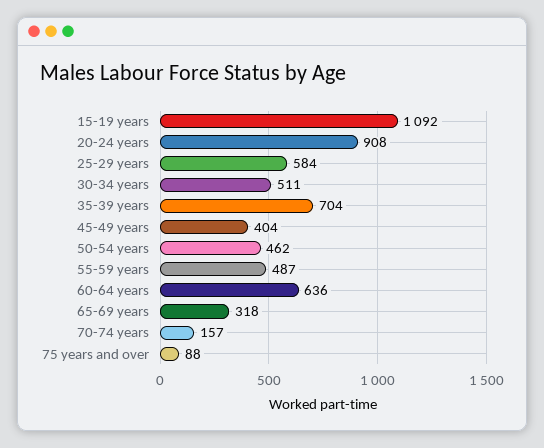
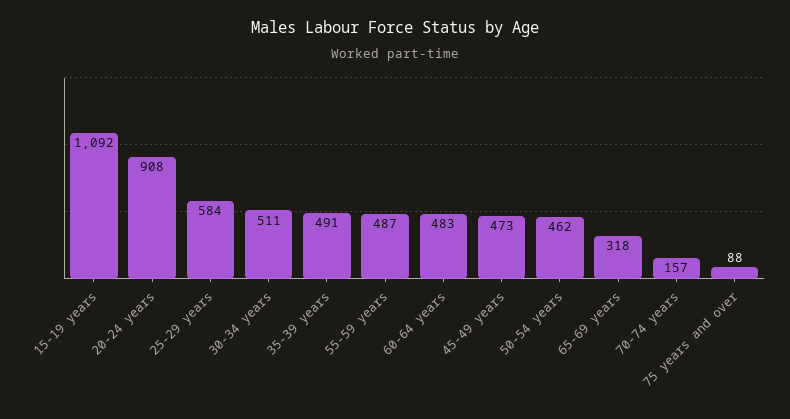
  {
    "15-19 years": 1092,
    "20-24 years": 908,
    "25-29 years": 584,
    "30-34 years": 511,
-   "35-39 years": 704,
+   "35-39 years": 491,
-   "45-49 years": 404,
+   "45-49 years": 473,
    "50-54 years": 462,
    "55-59 years": 487,
-   "60-64 years": 636,
+   "60-64 years": 483,
    "65-69 years": 318,
    "70-74 years": 157,
    "75 years and over": 88
  }

